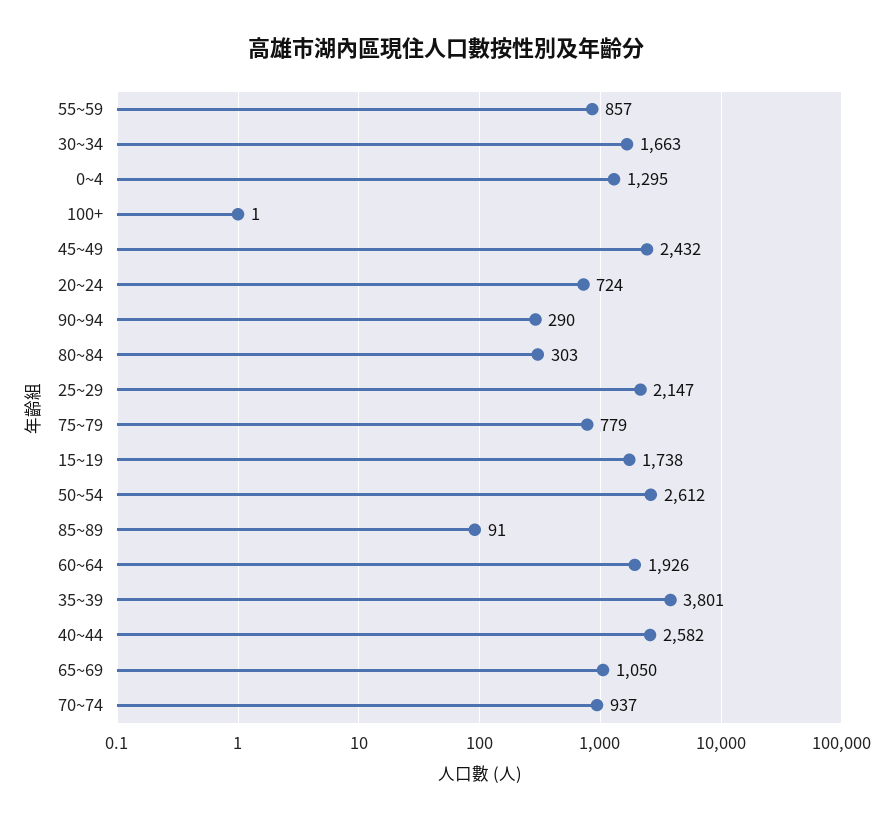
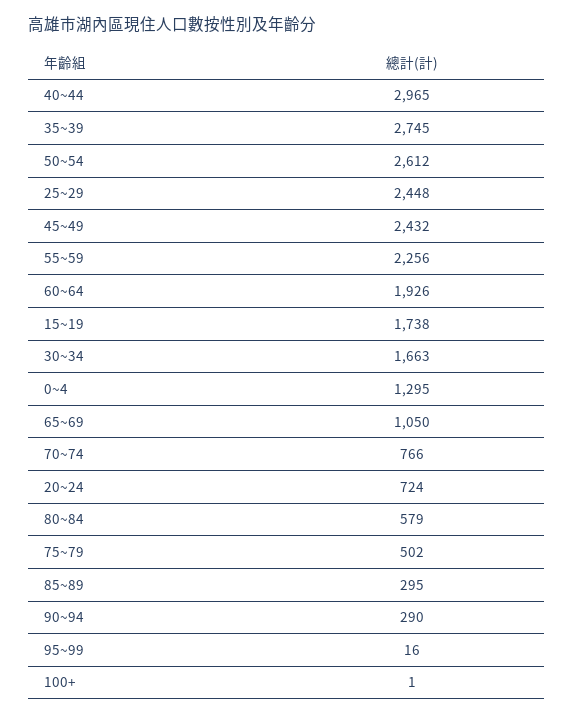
  {
-   "55~59": 857,
+   "55~59": 2256,
    "30~34": 1663,
    "0~4": 1295,
    "100+": 1,
    "45~49": 2432,
    "20~24": 724,
    "90~94": 290,
-   "80~84": 303,
+   "80~84": 579,
-   "25~29": 2147,
+   "25~29": 2448,
-   "75~79": 779,
+   "75~79": 502,
    "15~19": 1738,
    "50~54": 2612,
-   "85~89": 91,
+   "85~89": 295,
    "60~64": 1926,
-   "35~39": 3801,
+   "35~39": 2745,
-   "40~44": 2582,
+   "40~44": 2965,
    "65~69": 1050,
-   "70~74": 937
+   "70~74": 766,
+   "95~99": 16
  }

